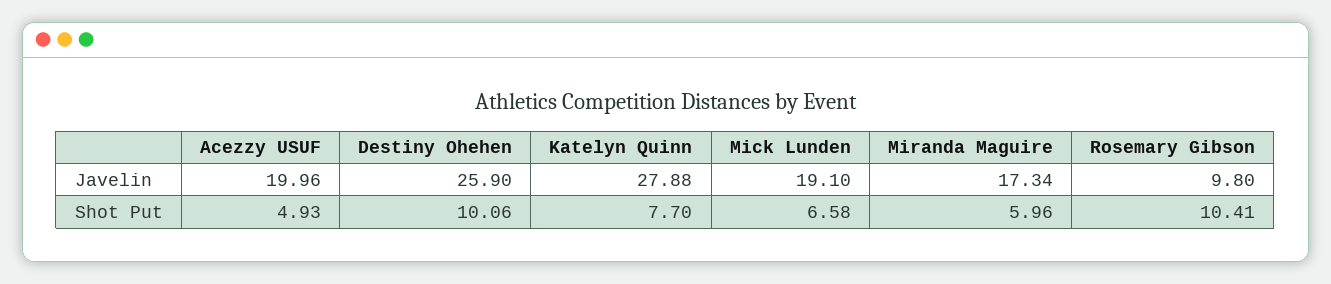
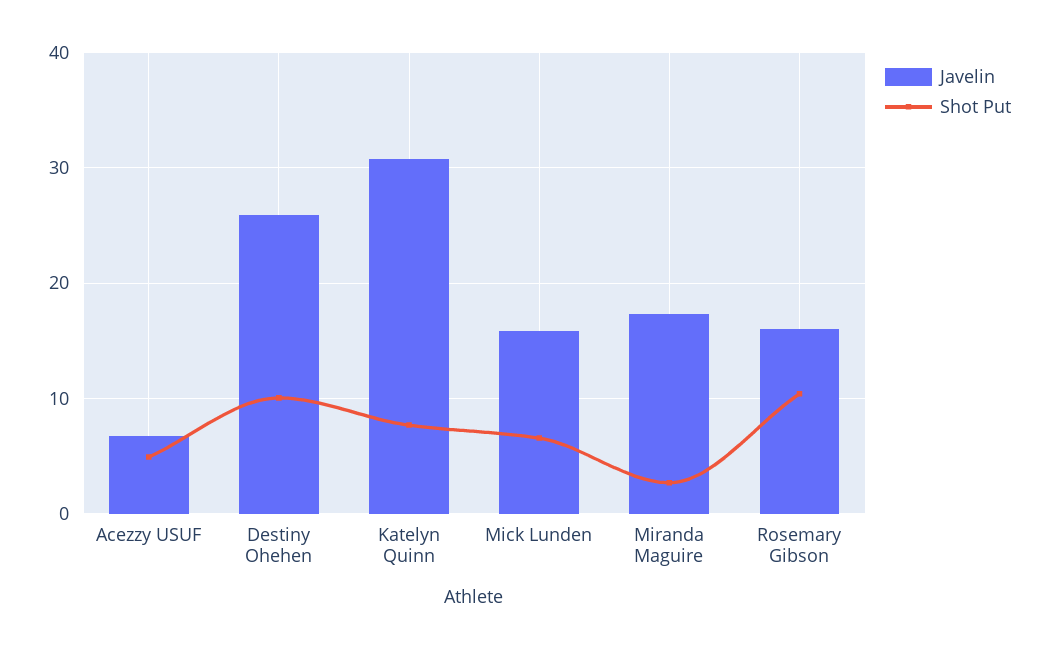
  {
    "Javelin": {
-     "Acezzy USUF": 19.96,
+     "Acezzy USUF": 7,
      "Destiny Ohehen": 25.9,
-     "Katelyn Quinn": 27.88,
+     "Katelyn Quinn": 31,
-     "Mick Lunden": 19.1,
+     "Mick Lunden": 16,
      "Miranda Maguire": 17.34,
-     "Rosemary Gibson": 9.8
+     "Rosemary Gibson": 16
    },
    "Shot Put": {
      "Acezzy USUF": 4.93,
      "Destiny Ohehen": 10.06,
      "Katelyn Quinn": 7.7,
      "Mick Lunden": 6.58,
-     "Miranda Maguire": 5.96,
+     "Miranda Maguire": 3,
      "Rosemary Gibson": 10.41
    }
  }

